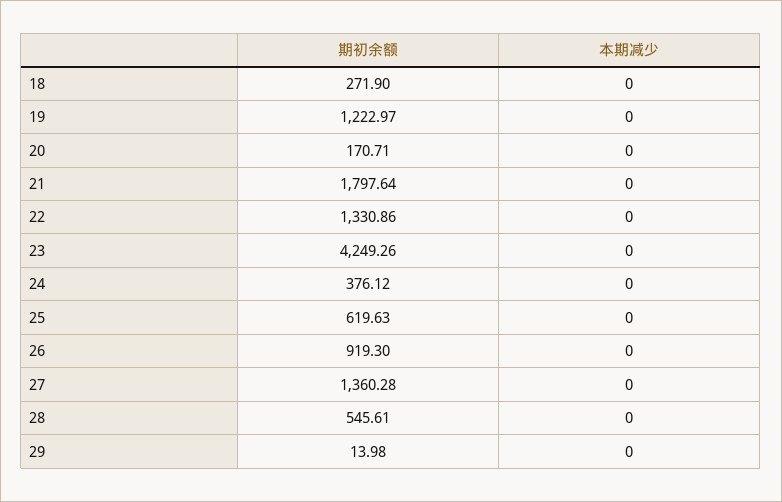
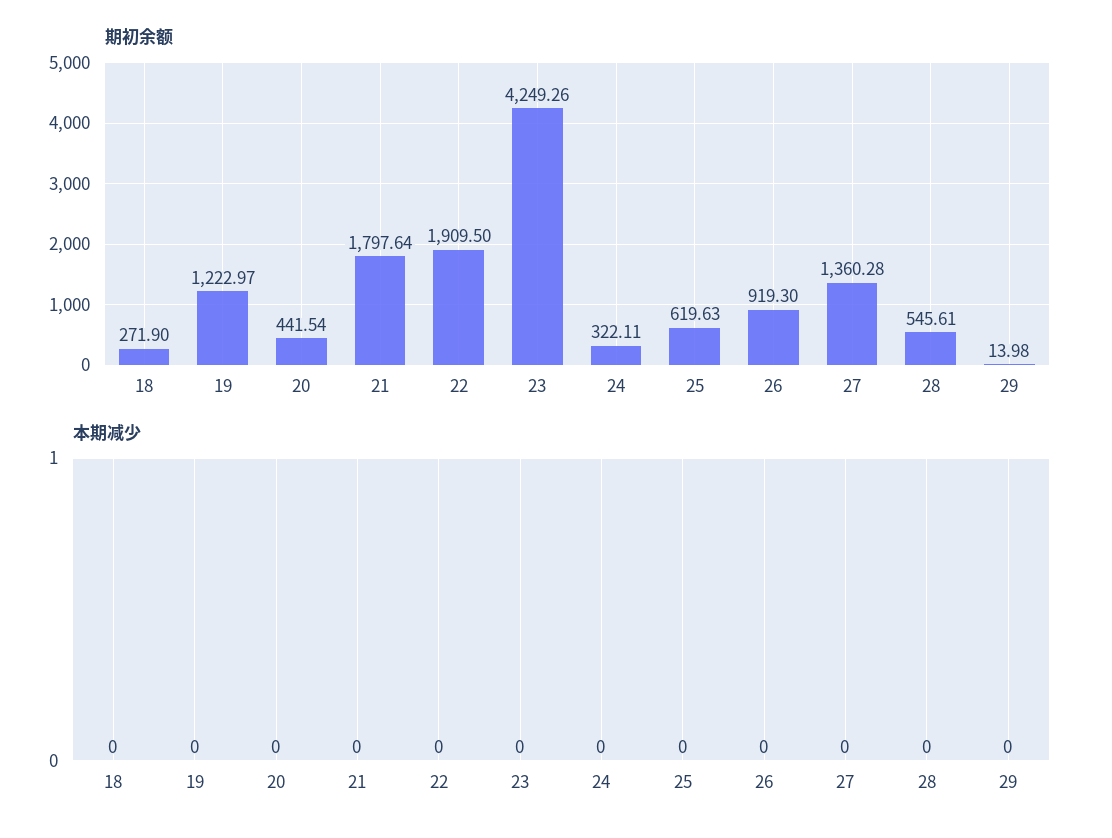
  {
    "期初余额": {
      "18": 271.9,
      "19": 1222.97,
-     "20": 170.71,
+     "20": 441.54,
      "21": 1797.64,
-     "22": 1330.86,
+     "22": 1909.5,
      "23": 4249.26,
-     "24": 376.12,
+     "24": 322.11,
      "25": 619.63,
      "26": 919.3,
      "27": 1360.28,
      "28": 545.61,
      "29": 13.98
    },
    "本期减少": {
      "18": 0,
      "19": 0,
      "20": 0,
      "21": 0,
      "22": 0,
      "23": 0,
      "24": 0,
      "25": 0,
      "26": 0,
      "27": 0,
      "28": 0,
      "29": 0
    }
  }

